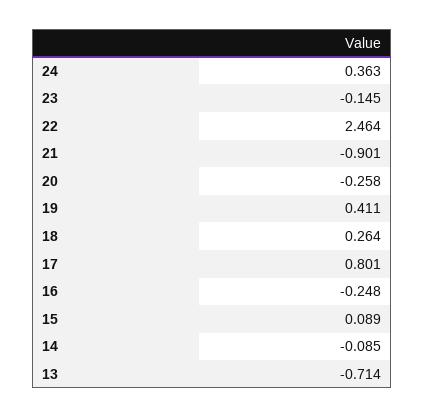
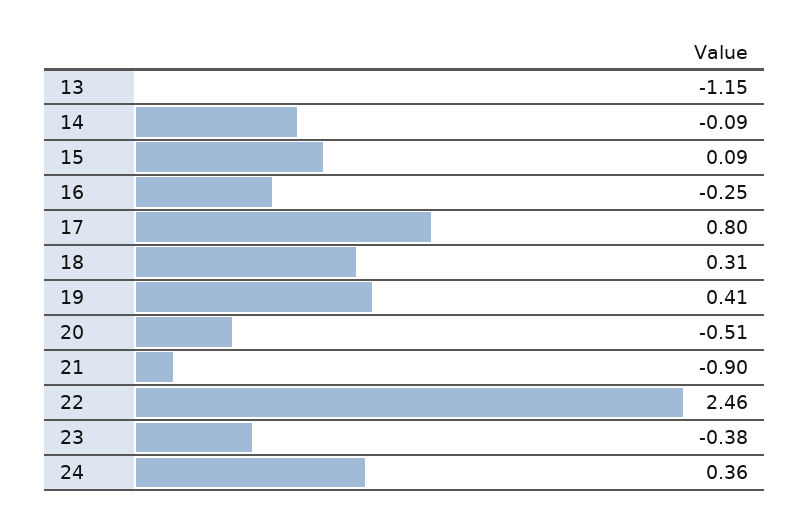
  {
    "24": 0.363,
-   "23": -0.145,
+   "23": -0.38,
    "22": 2.464,
    "21": -0.901,
-   "20": -0.258,
+   "20": -0.51,
    "19": 0.411,
-   "18": 0.264,
+   "18": 0.31,
    "17": 0.801,
    "16": -0.248,
    "15": 0.089,
    "14": -0.085,
-   "13": -0.714
+   "13": -1.15
  }

